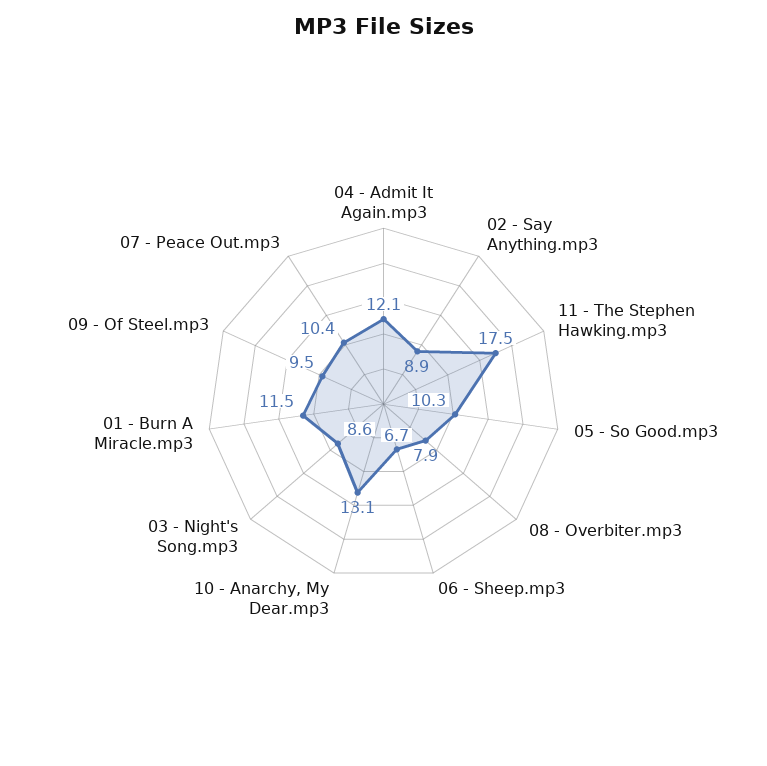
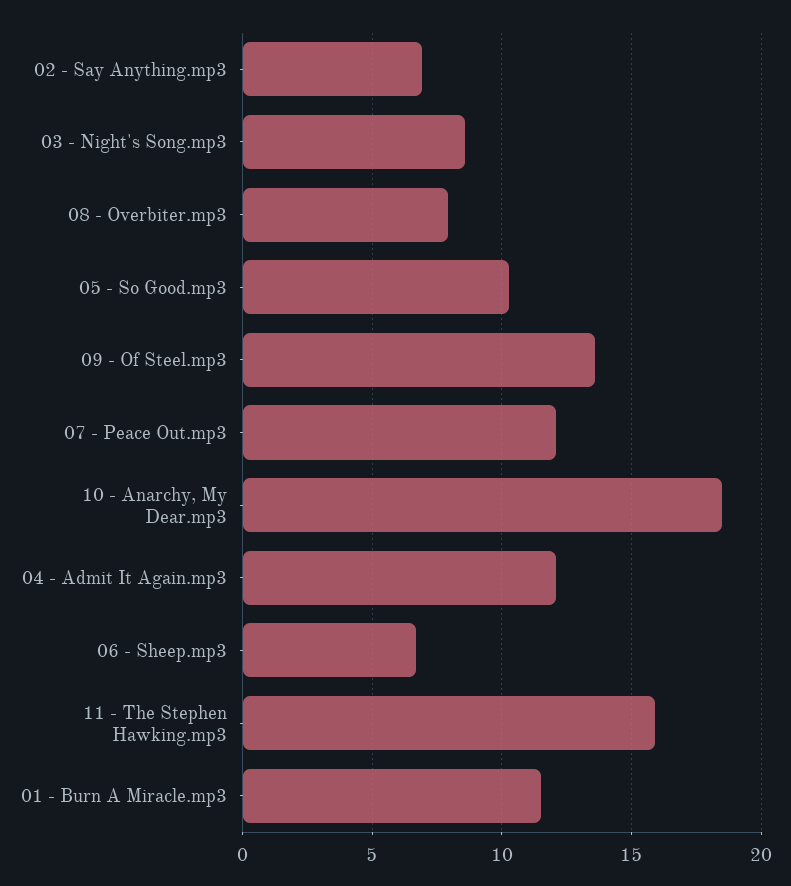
  {
    "04 - Admit It Again.mp3": 12.1,
-   "02 - Say Anything.mp3": 8.9,
+   "02 - Say Anything.mp3": 7,
-   "11 - The Stephen Hawking.mp3": 17.5,
+   "11 - The Stephen Hawking.mp3": 16,
    "05 - So Good.mp3": 10.3,
    "08 - Overbiter.mp3": 7.9,
    "06 - Sheep.mp3": 6.7,
-   "10 - Anarchy, My Dear.mp3": 13.1,
+   "10 - Anarchy, My Dear.mp3": 18.5,
    "03 - Night's Song.mp3": 8.6,
    "01 - Burn A Miracle.mp3": 11.5,
-   "09 - Of Steel.mp3": 9.5,
+   "09 - Of Steel.mp3": 13.5,
-   "07 - Peace Out.mp3": 10.4
+   "07 - Peace Out.mp3": 12
  }

